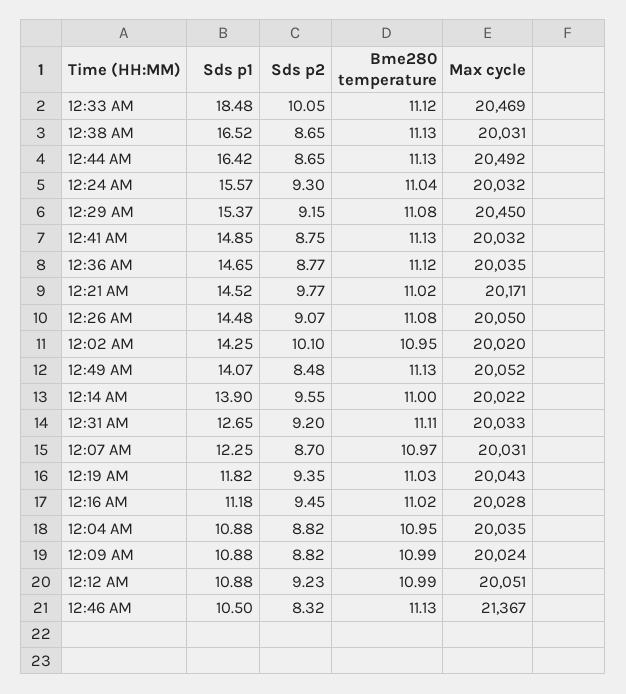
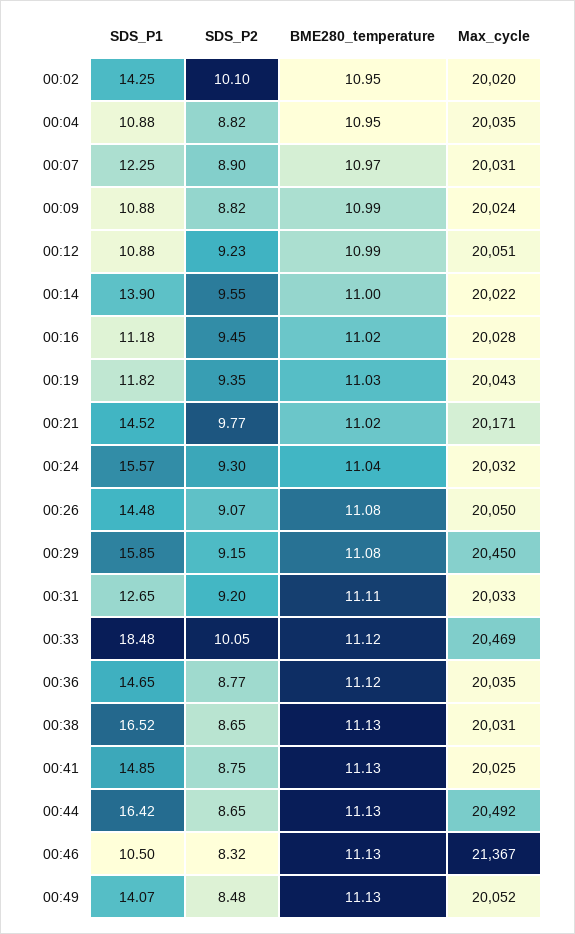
  {
    "Sds p1": {
      "12:33 AM": 18.48,
      "12:38 AM": 16.52,
      "12:44 AM": 16.42,
      "12:24 AM": 15.57,
-     "12:29 AM": 15.37,
+     "12:29 AM": 15.85,
      "12:41 AM": 14.85,
      "12:36 AM": 14.65,
      "12:21 AM": 14.52,
      "12:26 AM": 14.48,
      "12:02 AM": 14.25,
      "12:49 AM": 14.07,
      "12:14 AM": 13.9,
      "12:31 AM": 12.65,
      "12:07 AM": 12.25,
      "12:19 AM": 11.82,
      "12:16 AM": 11.18,
      "12:04 AM": 10.88,
      "12:09 AM": 10.88,
      "12:12 AM": 10.88,
      "12:46 AM": 10.5
    },
    "Sds p2": {
      "12:33 AM": 10.05,
      "12:38 AM": 8.65,
      "12:44 AM": 8.65,
      "12:24 AM": 9.3,
      "12:29 AM": 9.15,
      "12:41 AM": 8.75,
      "12:36 AM": 8.77,
      "12:21 AM": 9.77,
      "12:26 AM": 9.07,
      "12:02 AM": 10.1,
      "12:49 AM": 8.48,
      "12:14 AM": 9.55,
      "12:31 AM": 9.2,
-     "12:07 AM": 8.7,
+     "12:07 AM": 8.9,
      "12:19 AM": 9.35,
      "12:16 AM": 9.45,
      "12:04 AM": 8.82,
      "12:09 AM": 8.82,
      "12:12 AM": 9.23,
      "12:46 AM": 8.32
    },
    "Bme280 temperature": {
      "12:33 AM": 11.12,
      "12:38 AM": 11.13,
      "12:44 AM": 11.13,
      "12:24 AM": 11.04,
      "12:29 AM": 11.08,
      "12:41 AM": 11.13,
      "12:36 AM": 11.12,
      "12:21 AM": 11.02,
      "12:26 AM": 11.08,
      "12:02 AM": 10.95,
      "12:49 AM": 11.13,
      "12:14 AM": 11,
      "12:31 AM": 11.11,
      "12:07 AM": 10.97,
      "12:19 AM": 11.03,
      "12:16 AM": 11.02,
      "12:04 AM": 10.95,
      "12:09 AM": 10.99,
      "12:12 AM": 10.99,
      "12:46 AM": 11.13
    },
    "Max cycle": {
      "12:33 AM": 20469,
      "12:38 AM": 20031,
      "12:44 AM": 20492,
      "12:24 AM": 20032,
      "12:29 AM": 20450,
-     "12:41 AM": 20032,
+     "12:41 AM": 20025,
      "12:36 AM": 20035,
      "12:21 AM": 20171,
      "12:26 AM": 20050,
      "12:02 AM": 20020,
      "12:49 AM": 20052,
      "12:14 AM": 20022,
      "12:31 AM": 20033,
      "12:07 AM": 20031,
      "12:19 AM": 20043,
      "12:16 AM": 20028,
      "12:04 AM": 20035,
      "12:09 AM": 20024,
      "12:12 AM": 20051,
      "12:46 AM": 21367
    }
  }

